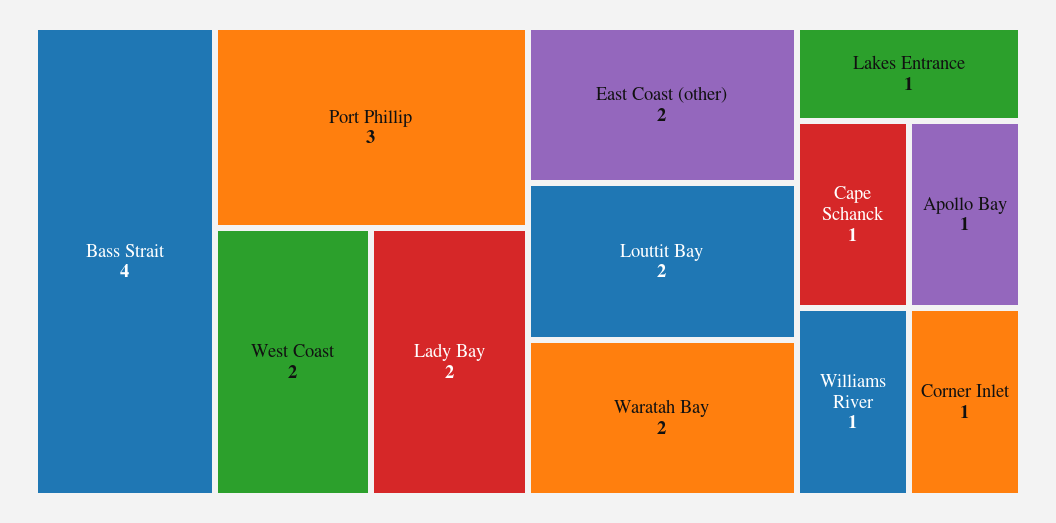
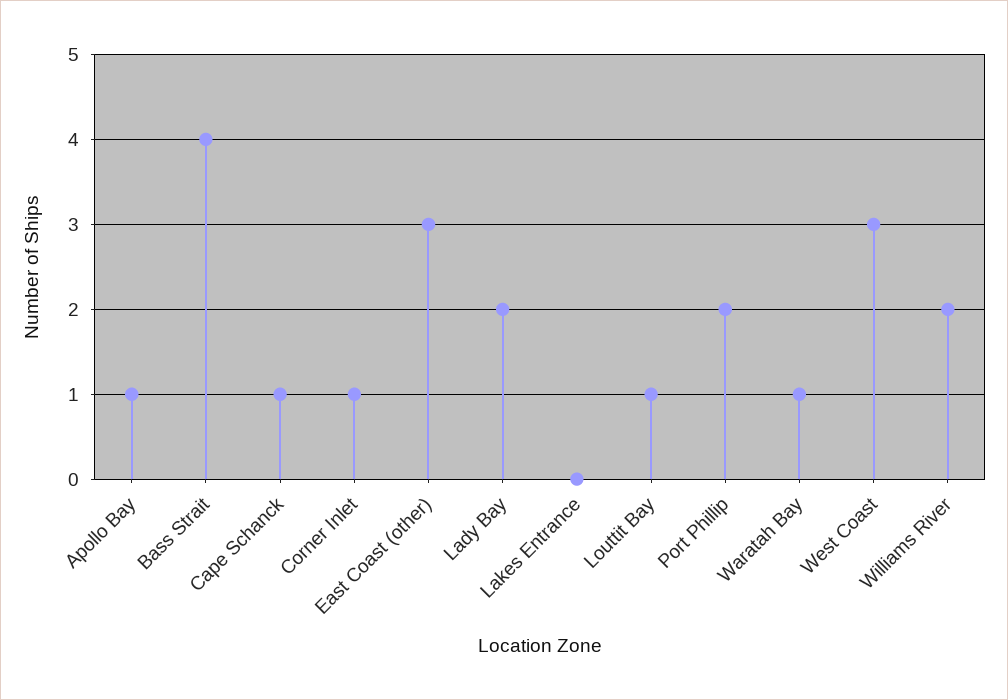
  {
    "Bass Strait": 4,
-   "Port Phillip": 3,
+   "Port Phillip": 2,
-   "West Coast": 2,
+   "West Coast": 3,
    "Lady Bay": 2,
-   "East Coast (other)": 2,
+   "East Coast (other)": 3,
-   "Louttit Bay": 2,
+   "Louttit Bay": 1,
-   "Waratah Bay": 2,
+   "Waratah Bay": 1,
-   "Lakes Entrance": 1,
+   "Lakes Entrance": 0,
    "Cape Schanck": 1,
    "Apollo Bay": 1,
-   "Williams River": 1,
+   "Williams River": 2,
    "Corner Inlet": 1
  }

